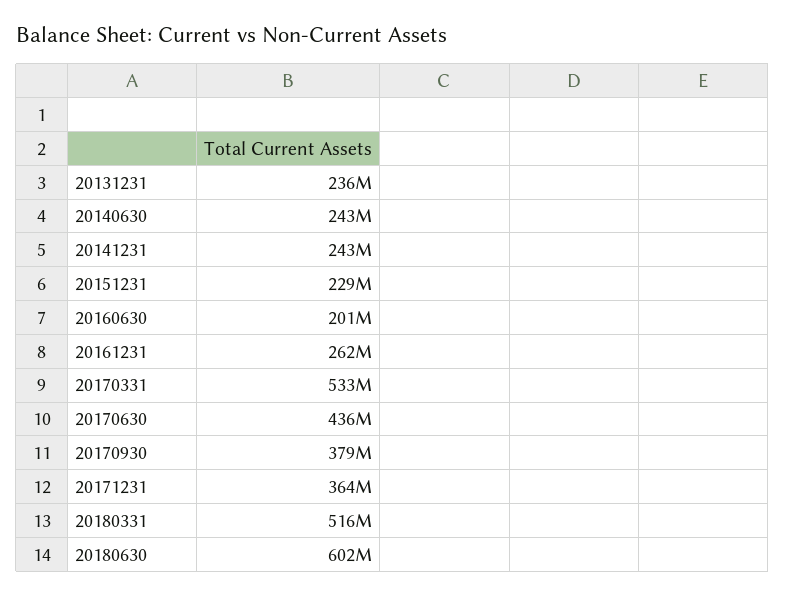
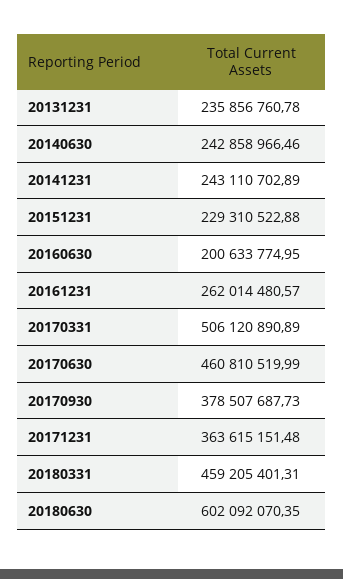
  {
    "20131231": 235856760.78,
    "20140630": 242858966.46,
    "20141231": 243110702.89,
    "20151231": 229310522.88,
    "20160630": 200633774.95,
    "20161231": 262014480.57,
-   "20170331": 533000000,
+   "20170331": 506120890.89,
-   "20170630": 436000000,
+   "20170630": 460810519.99,
    "20170930": 378507687.73,
    "20171231": 363615151.48,
-   "20180331": 516000000,
+   "20180331": 459205401.31,
    "20180630": 602092070.35
  }

